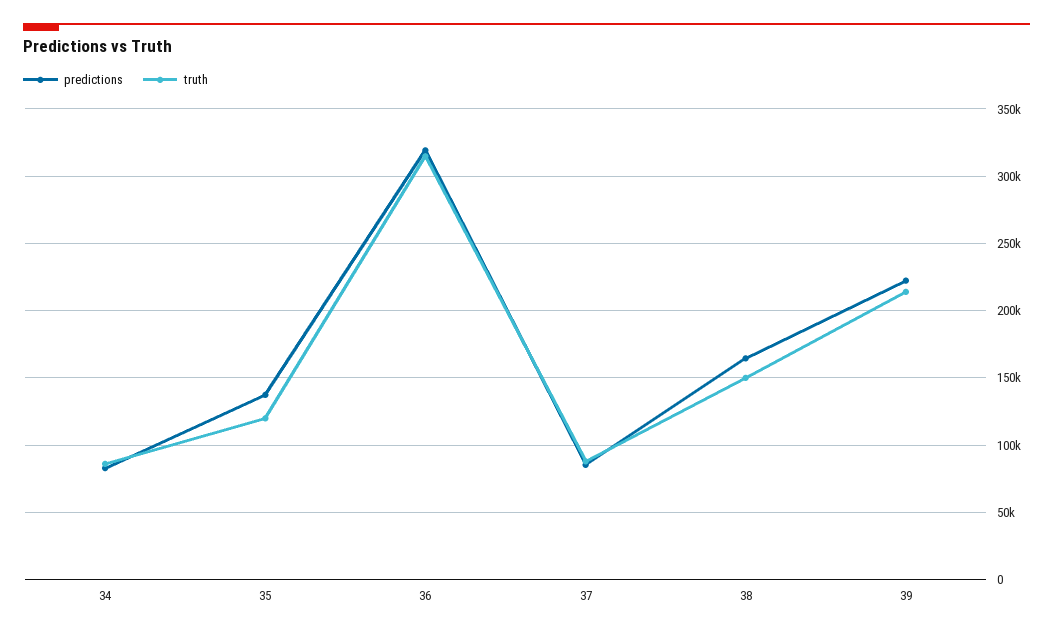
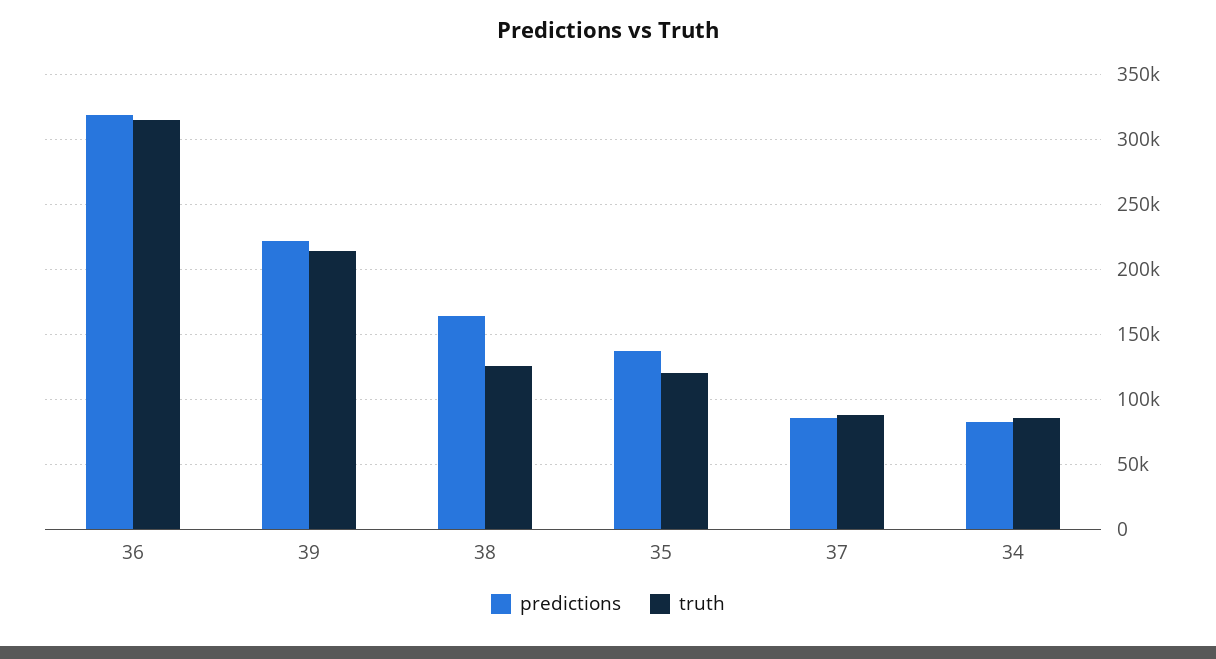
  {
    "predictions": {
      "34": 85000,
      "35": 135000,
      "36": 320000,
      "37": 85000,
      "38": 165000,
      "39": 220000
    },
    "truth": {
      "34": 85000,
      "35": 120000,
      "36": 315000,
      "37": 90000,
-     "38": 150000,
+     "38": 125000,
      "39": 215000
    }
  }

